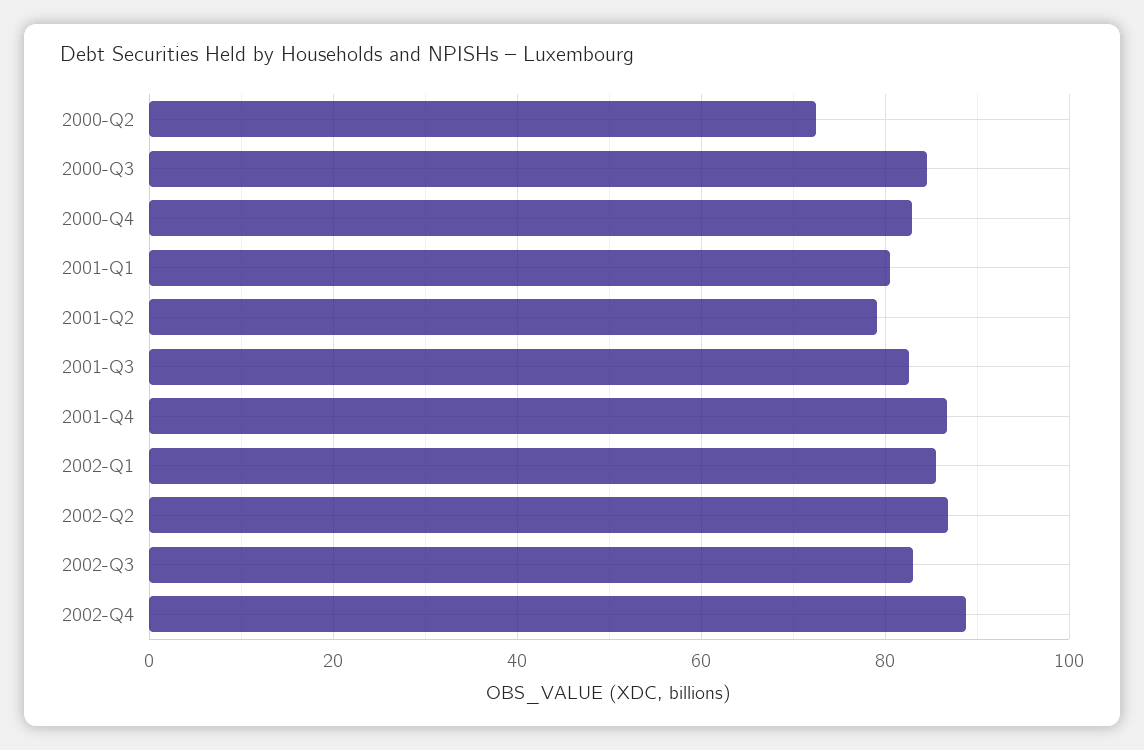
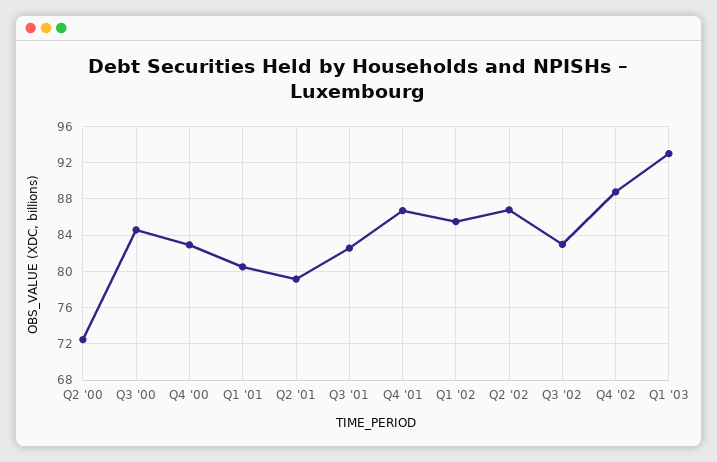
  {
    "2000-Q2": 72,
    "2000-Q3": 85,
    "2000-Q4": 83,
    "2001-Q1": 80,
    "2001-Q2": 79,
    "2001-Q3": 83,
    "2001-Q4": 87,
    "2002-Q1": 85,
    "2002-Q2": 87,
    "2002-Q3": 83,
-   "2002-Q4": 89
+   "2002-Q4": 89,
+   "Q1 '03": 93
  }

